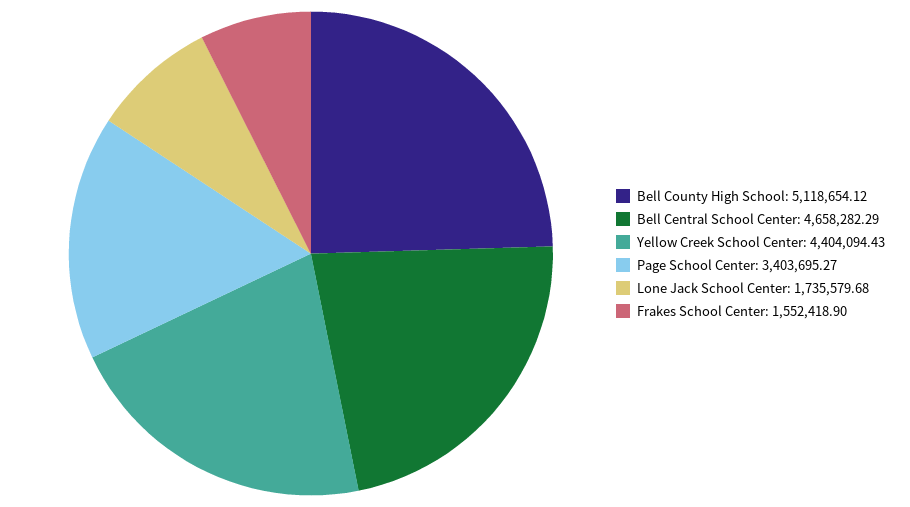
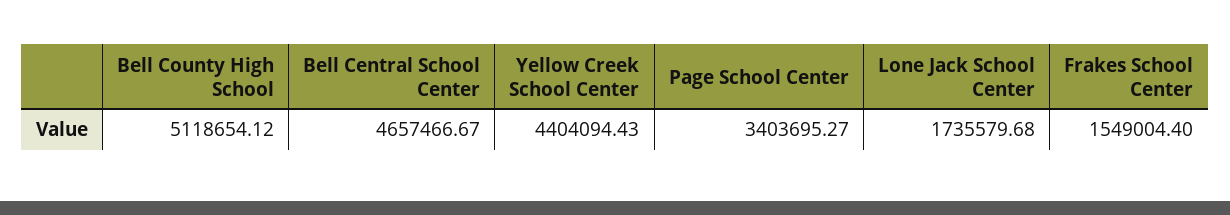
  {
    "Bell County High School": 5118654.12,
-   "Bell Central School Center": 4658282.29,
+   "Bell Central School Center": 4657466.67,
    "Yellow Creek School Center": 4404094.43,
    "Page School Center": 3403695.27,
    "Lone Jack School Center": 1735579.68,
-   "Frakes School Center": 1552418.9
+   "Frakes School Center": 1549004.4
  }

